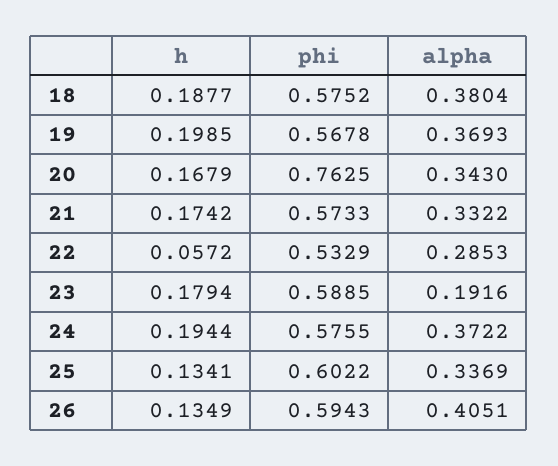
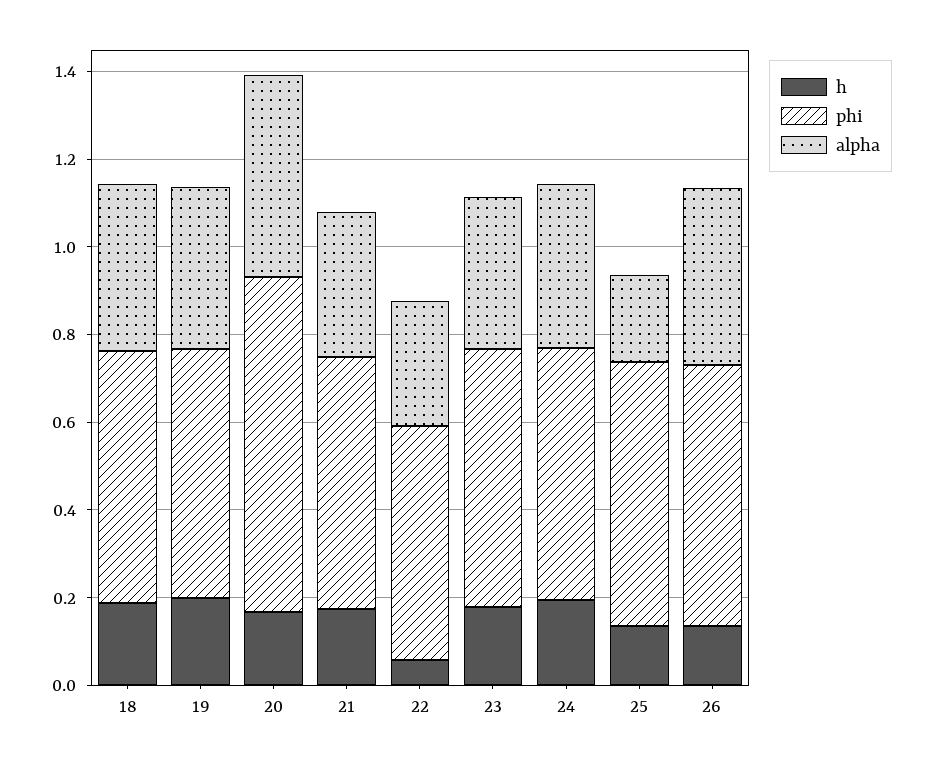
  {
    "h": {
      "18": 0.1877,
      "19": 0.1985,
      "20": 0.1679,
      "21": 0.1742,
      "22": 0.0572,
      "23": 0.1794,
      "24": 0.1944,
      "25": 0.1341,
      "26": 0.1349
    },
    "phi": {
      "18": 0.5752,
      "19": 0.5678,
      "20": 0.7625,
      "21": 0.5733,
      "22": 0.5329,
      "23": 0.5885,
      "24": 0.5755,
      "25": 0.6022,
      "26": 0.5943
    },
    "alpha": {
      "18": 0.3804,
      "19": 0.3693,
-     "20": 0.343,
+     "20": 0.45,
      "21": 0.3322,
      "22": 0.2853,
-     "23": 0.1916,
+     "23": 0.35,
      "24": 0.3722,
-     "25": 0.3369,
+     "25": 0.2,
      "26": 0.4051
    }
  }

